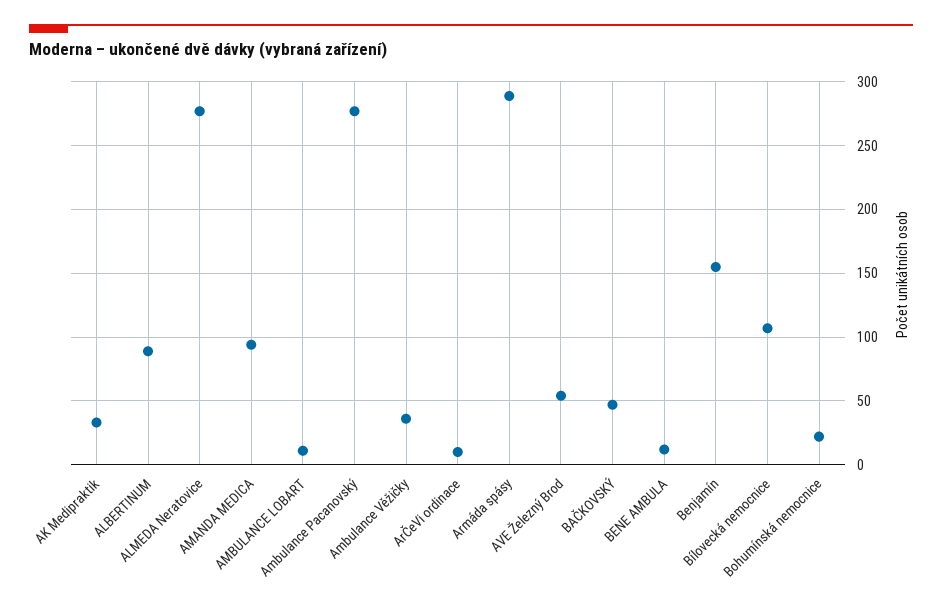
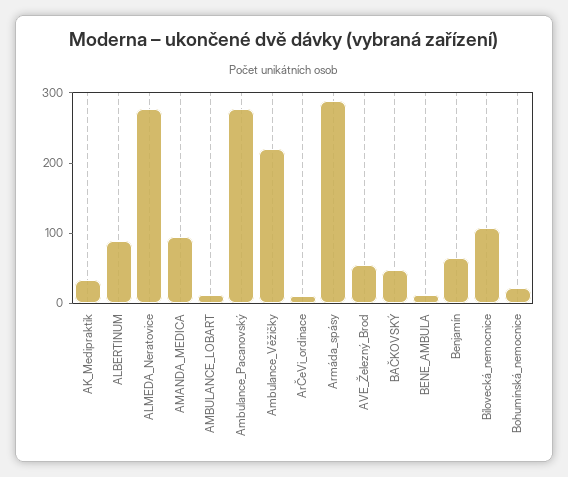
  {
    "AK Medipraktik": 35,
    "ALBERTINUM": 90,
    "ALMEDA Neratovice": 275,
    "AMANDA MEDICA": 95,
    "AMBULANCE LOBART": 10,
    "Ambulance Pacanovský": 275,
-   "Ambulance Věžičky": 35,
+   "Ambulance Věžičky": 220,
    "ArČeVi ordinace": 10,
    "Armáda spásy": 290,
    "AVE Železný Brod": 55,
    "BAČKOVSKÝ": 45,
    "BENE AMBULA": 10,
-   "Benjamín": 155,
+   "Benjamín": 60,
    "Bílovecká nemocnice": 105,
    "Bohumínská nemocnice": 20
  }

